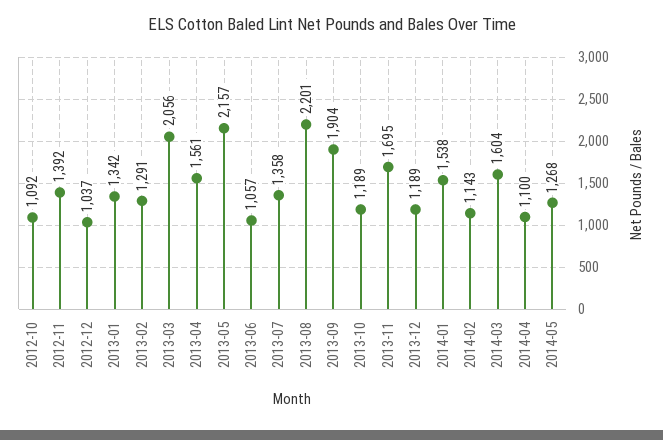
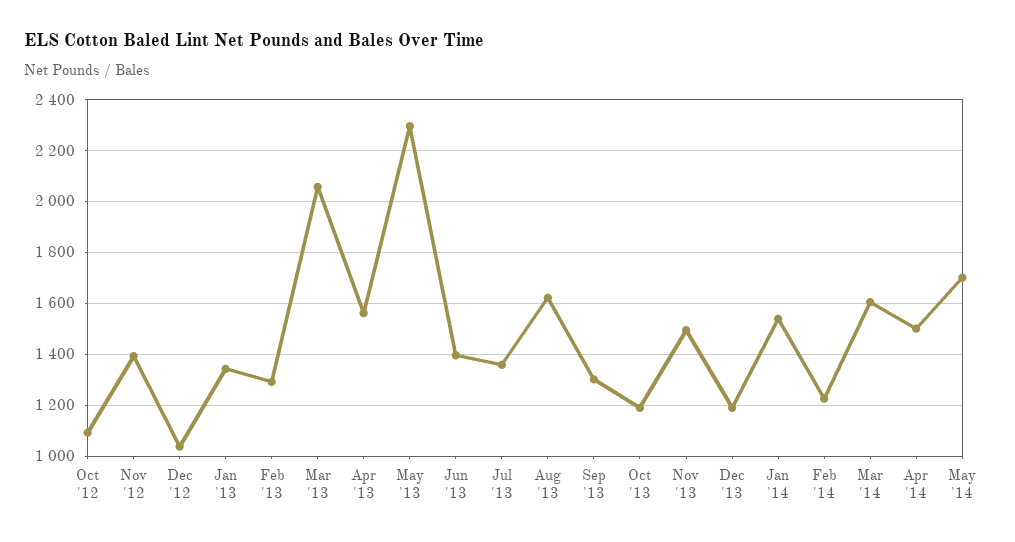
  {
    "2012-10": 1092,
    "2012-11": 1392,
    "2012-12": 1037,
    "2013-01": 1342,
    "2013-02": 1291,
    "2013-03": 2056,
    "2013-04": 1561,
-   "2013-05": 2157,
+   "2013-05": 2300,
-   "2013-06": 1057,
+   "2013-06": 1400,
    "2013-07": 1358,
-   "2013-08": 2201,
+   "2013-08": 1625,
-   "2013-09": 1904,
+   "2013-09": 1300,
    "2013-10": 1189,
-   "2013-11": 1695,
+   "2013-11": 1500,
    "2013-12": 1189,
    "2014-01": 1538,
-   "2014-02": 1143,
+   "2014-02": 1225,
    "2014-03": 1604,
-   "2014-04": 1100,
+   "2014-04": 1500,
-   "2014-05": 1268
+   "2014-05": 1700
  }

